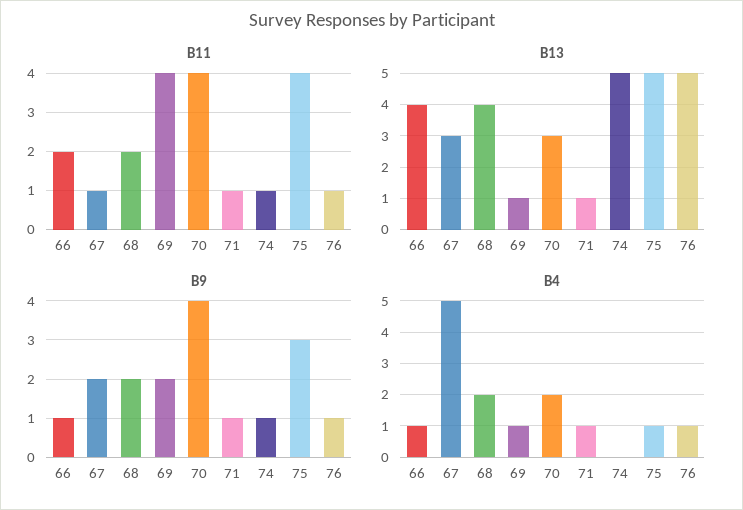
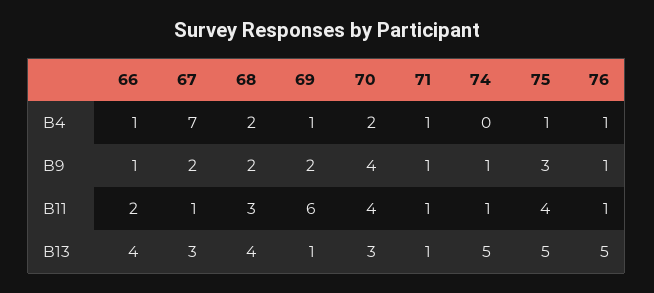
  {
    "B11": {
      "66": 2,
      "67": 1,
-     "68": 2,
+     "68": 3,
-     "69": 4,
+     "69": 6,
      "70": 4,
      "71": 1,
      "74": 1,
      "75": 4,
      "76": 1
    },
    "B13": {
      "66": 4,
      "67": 3,
      "68": 4,
      "69": 1,
      "70": 3,
      "71": 1,
      "74": 5,
      "75": 5,
      "76": 5
    },
    "B9": {
      "66": 1,
      "67": 2,
      "68": 2,
      "69": 2,
      "70": 4,
      "71": 1,
      "74": 1,
      "75": 3,
      "76": 1
    },
    "B4": {
      "66": 1,
-     "67": 5,
+     "67": 7,
      "68": 2,
      "69": 1,
      "70": 2,
      "71": 1,
      "74": 0,
      "75": 1,
      "76": 1
    }
  }

